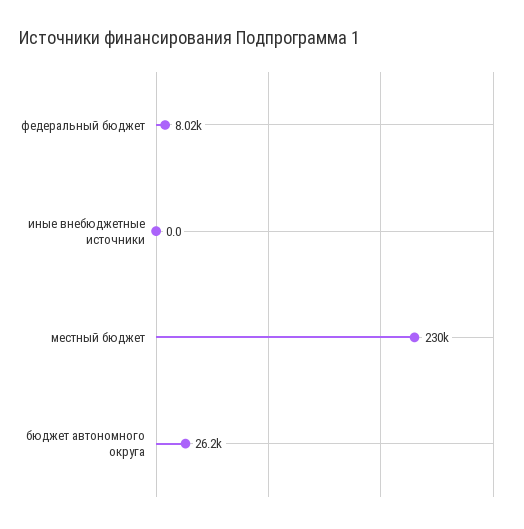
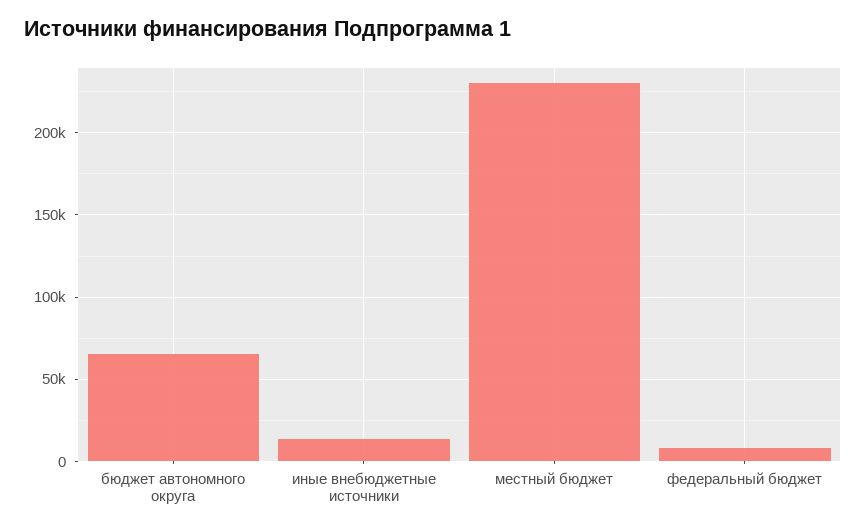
  {
    "федеральный бюджет": 8020,
-   "иные внебюджетные источники": 0,
+   "иные внебюджетные источники": 15000,
    "местный бюджет": 230000,
-   "бюджет автономного округа": 26200
+   "бюджет автономного округа": 65000
  }

